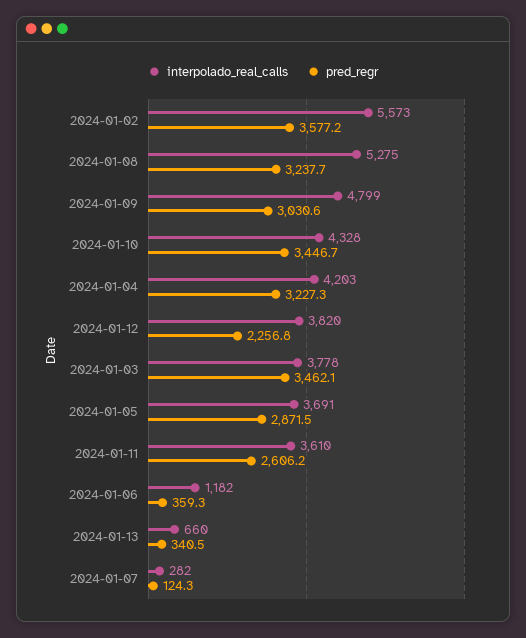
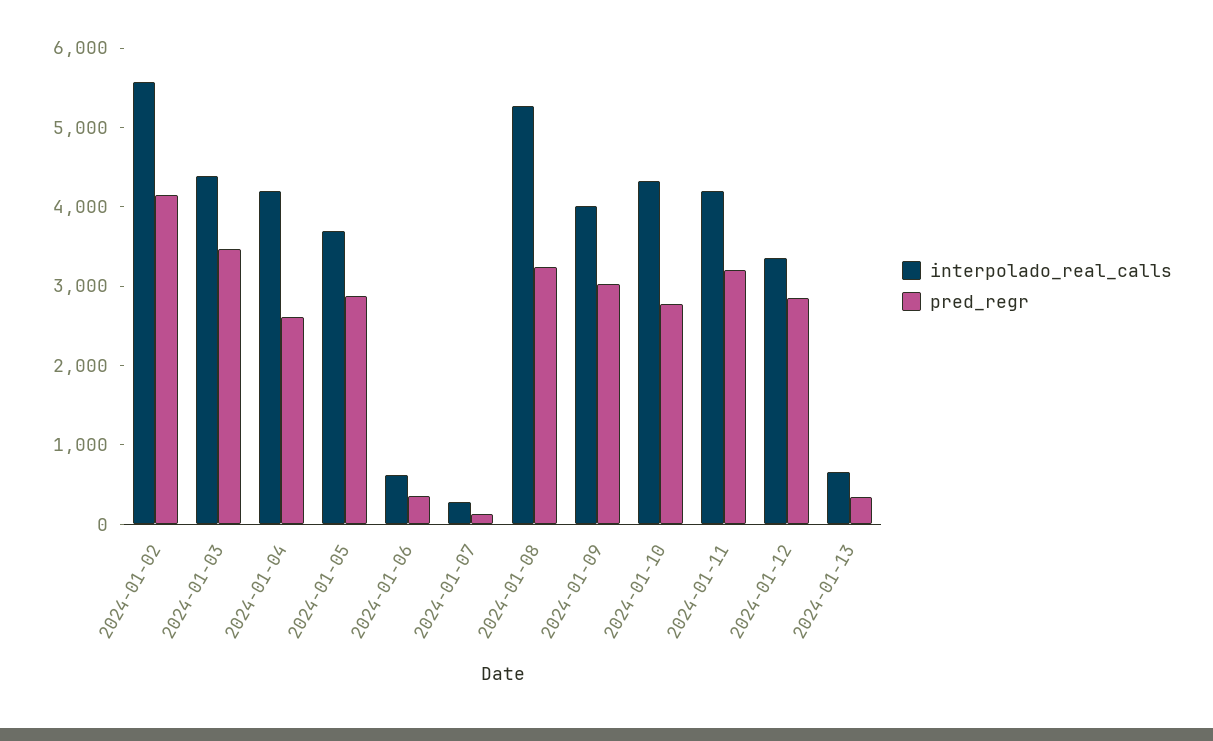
  {
    "interpolado_real_calls": {
      "2024-01-02": 5573,
      "2024-01-08": 5275,
-     "2024-01-09": 4799,
+     "2024-01-09": 4000,
      "2024-01-10": 4328,
      "2024-01-04": 4203,
-     "2024-01-12": 3820,
+     "2024-01-12": 3400,
-     "2024-01-03": 3778,
+     "2024-01-03": 4400,
      "2024-01-05": 3691,
-     "2024-01-11": 3610,
+     "2024-01-11": 4200,
-     "2024-01-06": 1182,
+     "2024-01-06": 600,
      "2024-01-13": 660,
      "2024-01-07": 282
    },
    "pred_regr": {
-     "2024-01-02": 3577.2,
+     "2024-01-02": 4200,
      "2024-01-08": 3237.7,
      "2024-01-09": 3030.6,
-     "2024-01-10": 3446.7,
+     "2024-01-10": 2800,
-     "2024-01-04": 3227.3,
+     "2024-01-04": 2600,
-     "2024-01-12": 2256.8,
+     "2024-01-12": 2800,
      "2024-01-03": 3462.1,
      "2024-01-05": 2871.5,
-     "2024-01-11": 2606.2,
+     "2024-01-11": 3200,
      "2024-01-06": 359.3,
      "2024-01-13": 340.5,
      "2024-01-07": 124.3
    }
  }

